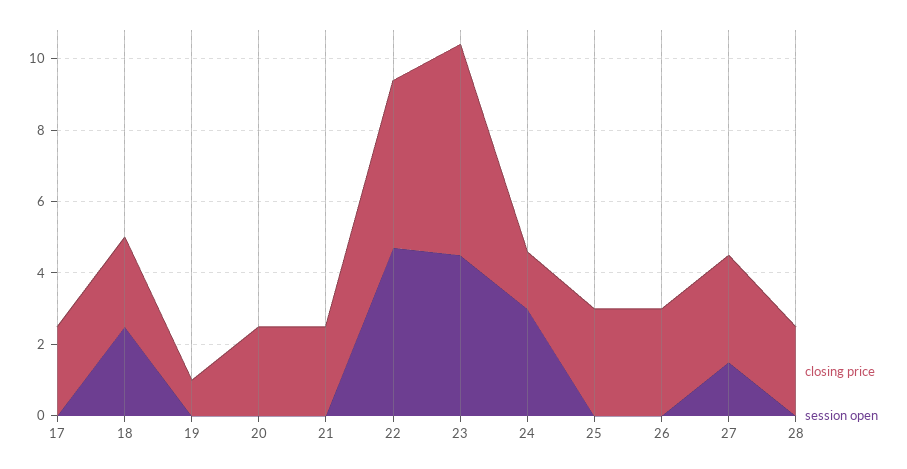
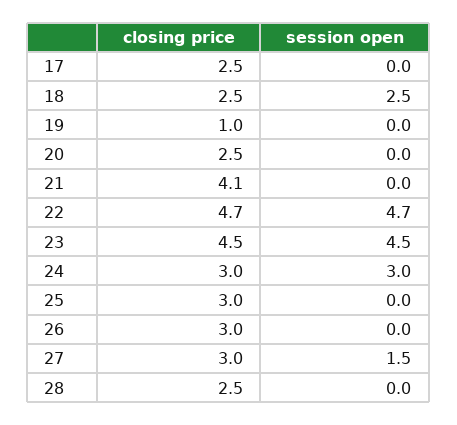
  {
    "closing price": {
      "17": 2.5,
      "18": 2.5,
      "19": 1,
      "20": 2.5,
-     "21": 2.5,
+     "21": 4.1,
      "22": 4.7,
-     "23": 6,
+     "23": 4.5,
-     "24": 1.5,
+     "24": 3,
      "25": 3,
      "26": 3,
      "27": 3,
      "28": 2.5
    },
    "session open": {
      "17": 0,
      "18": 2.5,
      "19": 0,
      "20": 0,
      "21": 0,
      "22": 4.7,
      "23": 4.5,
      "24": 3,
      "25": 0,
      "26": 0,
      "27": 1.5,
      "28": 0
    }
  }

